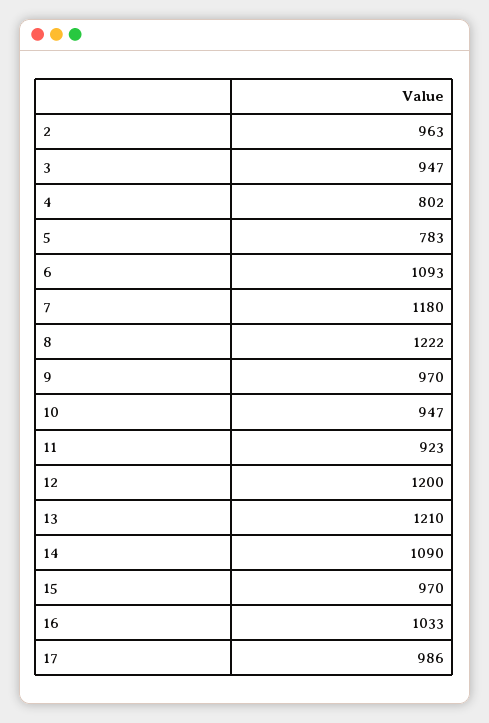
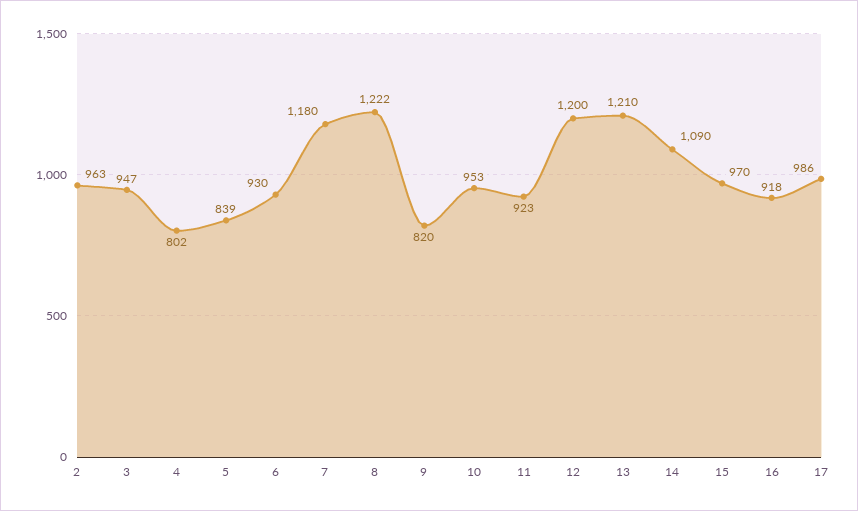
  {
    "2": 963,
    "3": 947,
    "4": 802,
-   "5": 783,
+   "5": 839,
-   "6": 1093,
+   "6": 930,
    "7": 1180,
    "8": 1222,
-   "9": 970,
+   "9": 820,
-   "10": 947,
+   "10": 953,
    "11": 923,
    "12": 1200,
    "13": 1210,
    "14": 1090,
    "15": 970,
-   "16": 1033,
+   "16": 918,
    "17": 986
  }

